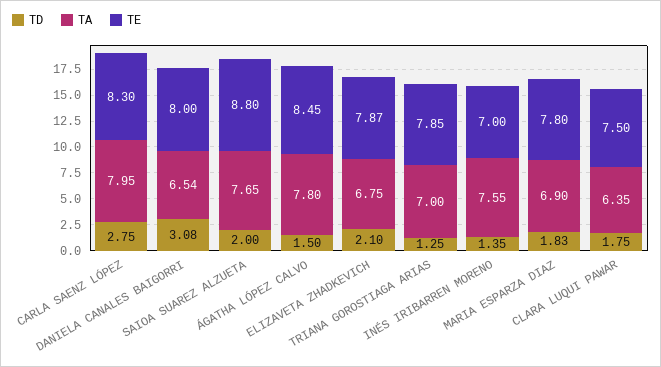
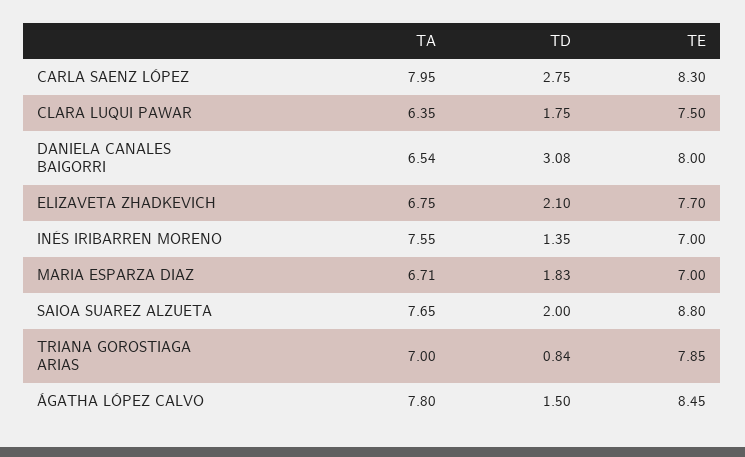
  {
    "TD": {
      "CARLA SAENZ LÓPEZ": 2.75,
      "DANIELA CANALES BAIGORRI": 3.08,
      "SAIOA SUAREZ ALZUETA": 2,
      "ÁGATHA LÓPEZ CALVO": 1.5,
      "ELIZAVETA ZHADKEVICH": 2.1,
-     "TRIANA GOROSTIAGA ARIAS": 1.25,
+     "TRIANA GOROSTIAGA ARIAS": 0.84,
      "INÉS IRIBARREN MORENO": 1.35,
      "MARIA ESPARZA DIAZ": 1.83,
      "CLARA LUQUI PAWAR": 1.75
    },
    "TA": {
      "CARLA SAENZ LÓPEZ": 7.95,
      "DANIELA CANALES BAIGORRI": 6.54,
      "SAIOA SUAREZ ALZUETA": 7.65,
      "ÁGATHA LÓPEZ CALVO": 7.8,
      "ELIZAVETA ZHADKEVICH": 6.75,
      "TRIANA GOROSTIAGA ARIAS": 7,
      "INÉS IRIBARREN MORENO": 7.55,
-     "MARIA ESPARZA DIAZ": 6.9,
+     "MARIA ESPARZA DIAZ": 6.71,
      "CLARA LUQUI PAWAR": 6.35
    },
    "TE": {
      "CARLA SAENZ LÓPEZ": 8.3,
      "DANIELA CANALES BAIGORRI": 8,
      "SAIOA SUAREZ ALZUETA": 8.8,
      "ÁGATHA LÓPEZ CALVO": 8.45,
-     "ELIZAVETA ZHADKEVICH": 7.87,
+     "ELIZAVETA ZHADKEVICH": 7.7,
      "TRIANA GOROSTIAGA ARIAS": 7.85,
      "INÉS IRIBARREN MORENO": 7,
-     "MARIA ESPARZA DIAZ": 7.8,
+     "MARIA ESPARZA DIAZ": 7,
      "CLARA LUQUI PAWAR": 7.5
    }
  }

